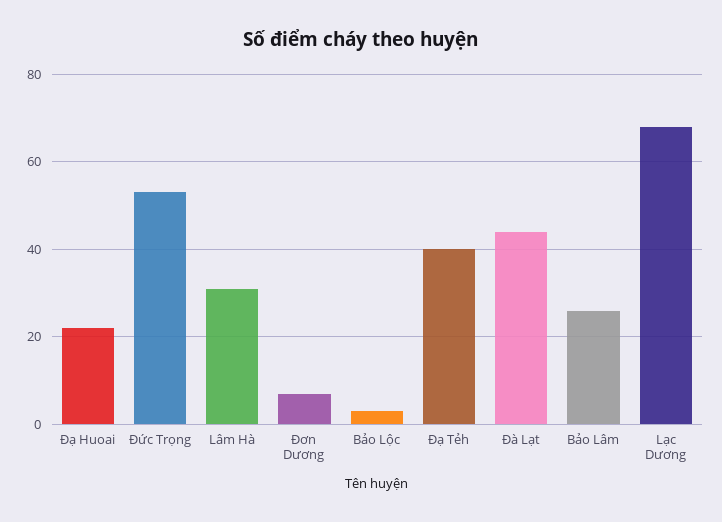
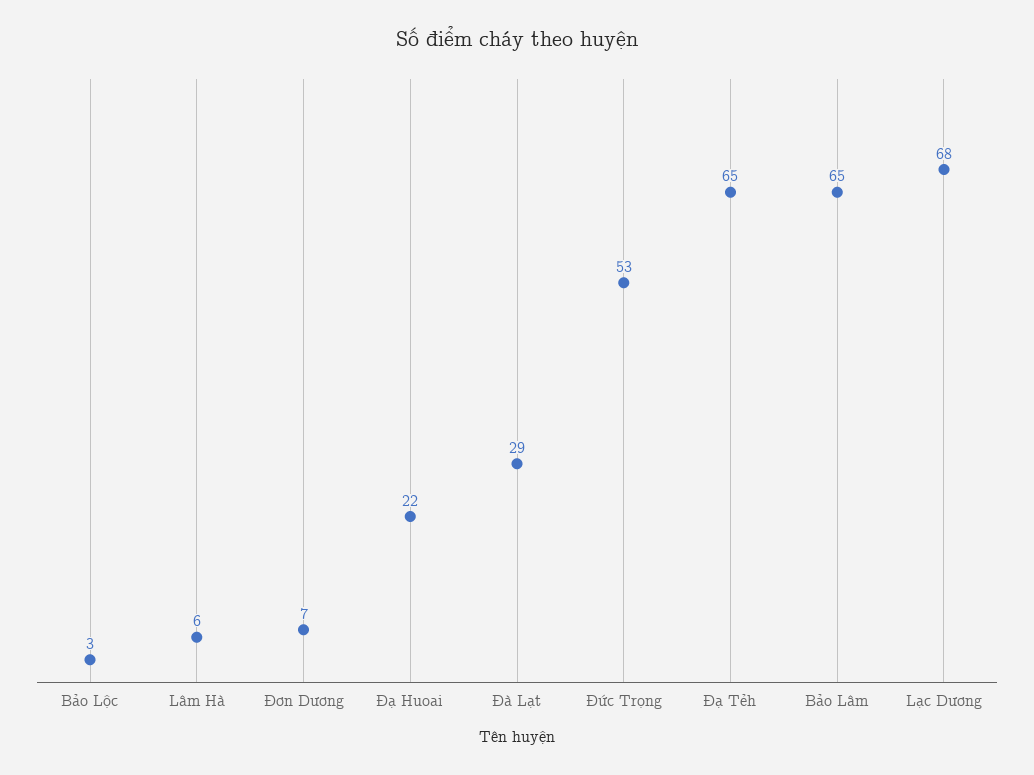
  {
    "Đạ Huoai": 22,
    "Đức Trọng": 53,
-   "Lâm Hà": 30,
+   "Lâm Hà": 6,
    "Đơn Dương": 7,
    "Bảo Lộc": 3,
-   "Đạ Tẻh": 40,
+   "Đạ Tẻh": 65,
-   "Đà Lạt": 45,
+   "Đà Lạt": 29,
-   "Bảo Lâm": 25,
+   "Bảo Lâm": 65,
    "Lạc Dương": 68
  }

